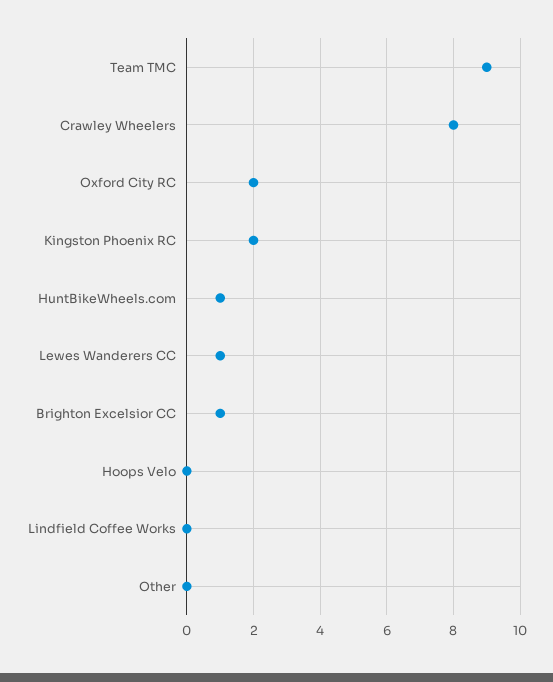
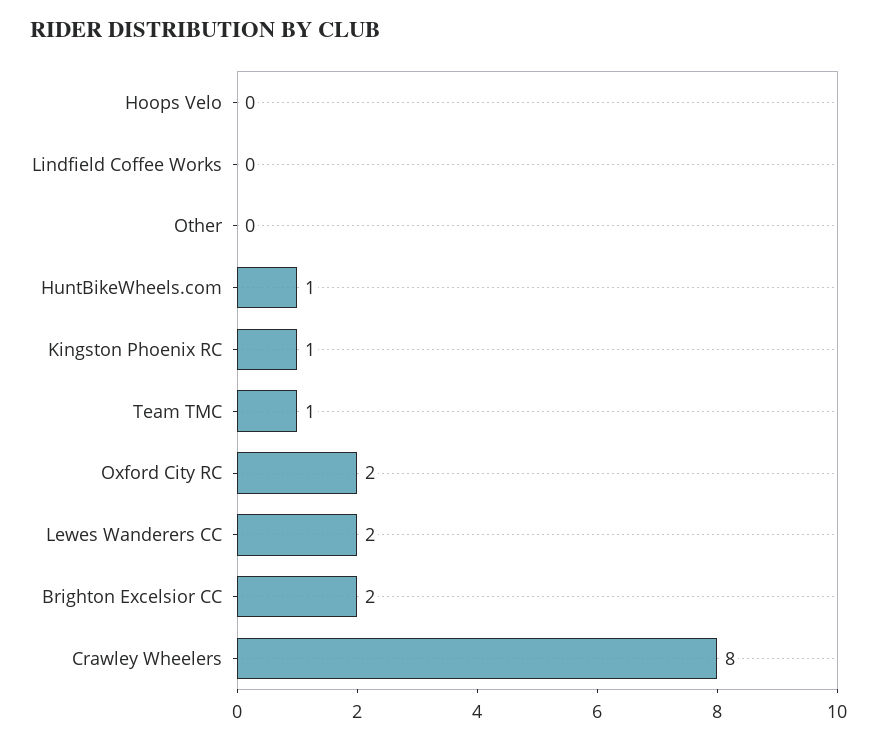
  {
-   "Team TMC": 9,
+   "Team TMC": 1,
    "Crawley Wheelers": 8,
    "Oxford City RC": 2,
-   "Kingston Phoenix RC": 2,
+   "Kingston Phoenix RC": 1,
    "HuntBikeWheels.com": 1,
-   "Lewes Wanderers CC": 1,
+   "Lewes Wanderers CC": 2,
-   "Brighton Excelsior CC": 1,
+   "Brighton Excelsior CC": 2,
    "Hoops Velo": 0,
    "Lindfield Coffee Works": 0,
    "Other": 0
  }

